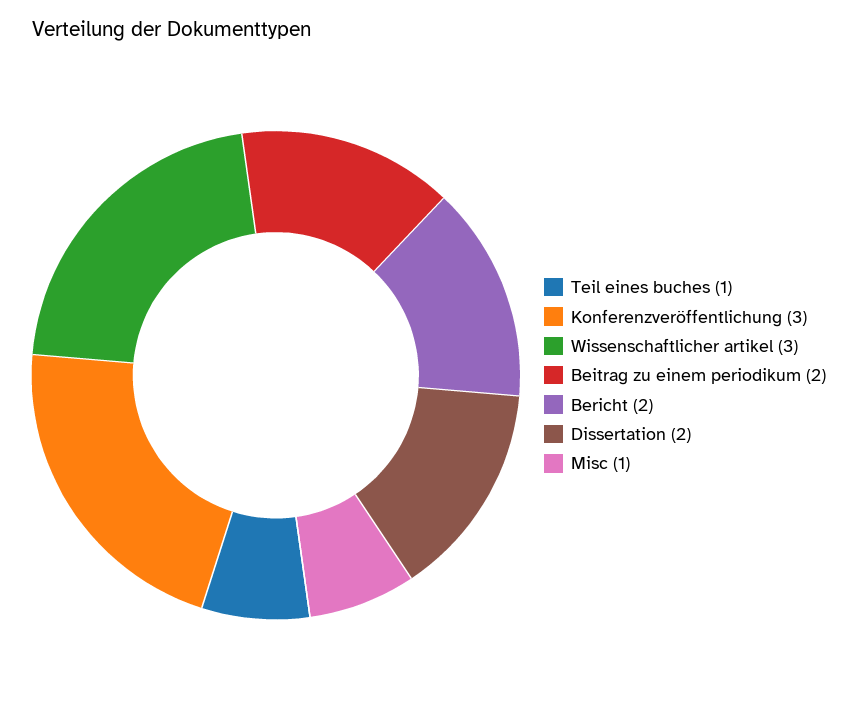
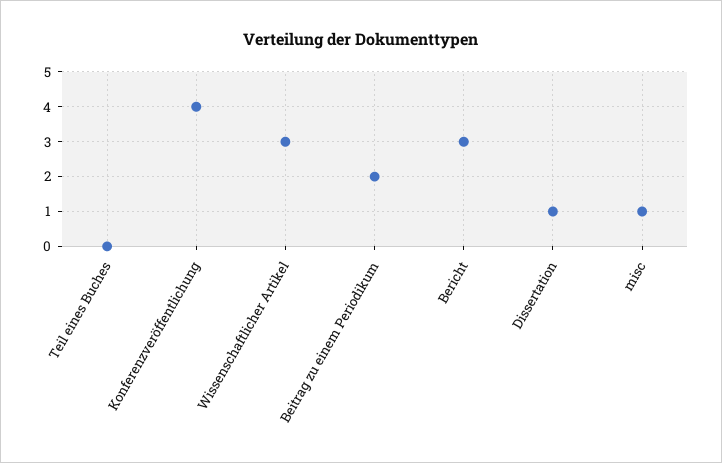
  {
-   "Teil eines buches": 1,
+   "Teil eines buches": 0,
-   "Konferenzveröffentlichung": 3,
+   "Konferenzveröffentlichung": 4,
    "Wissenschaftlicher artikel": 3,
    "Beitrag zu einem periodikum": 2,
-   "Bericht": 2,
+   "Bericht": 3,
-   "Dissertation": 2,
+   "Dissertation": 1,
    "Misc": 1
  }

